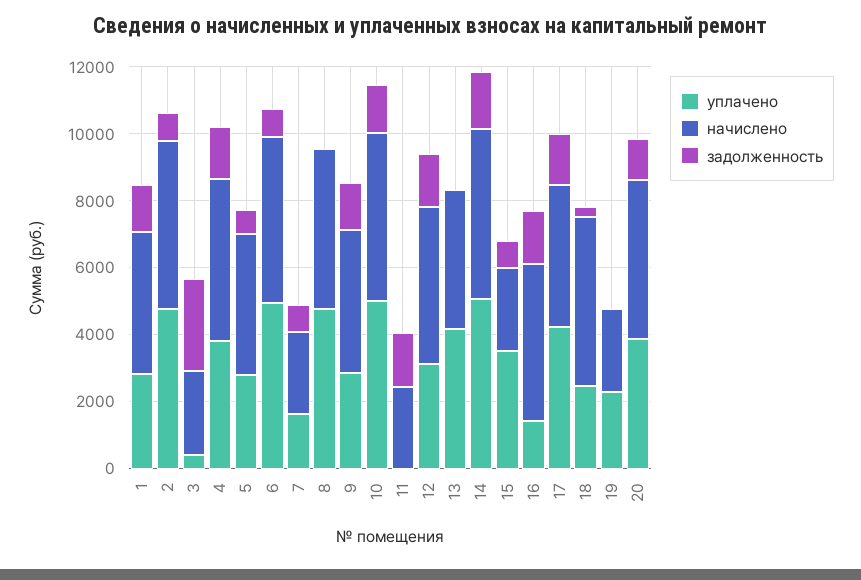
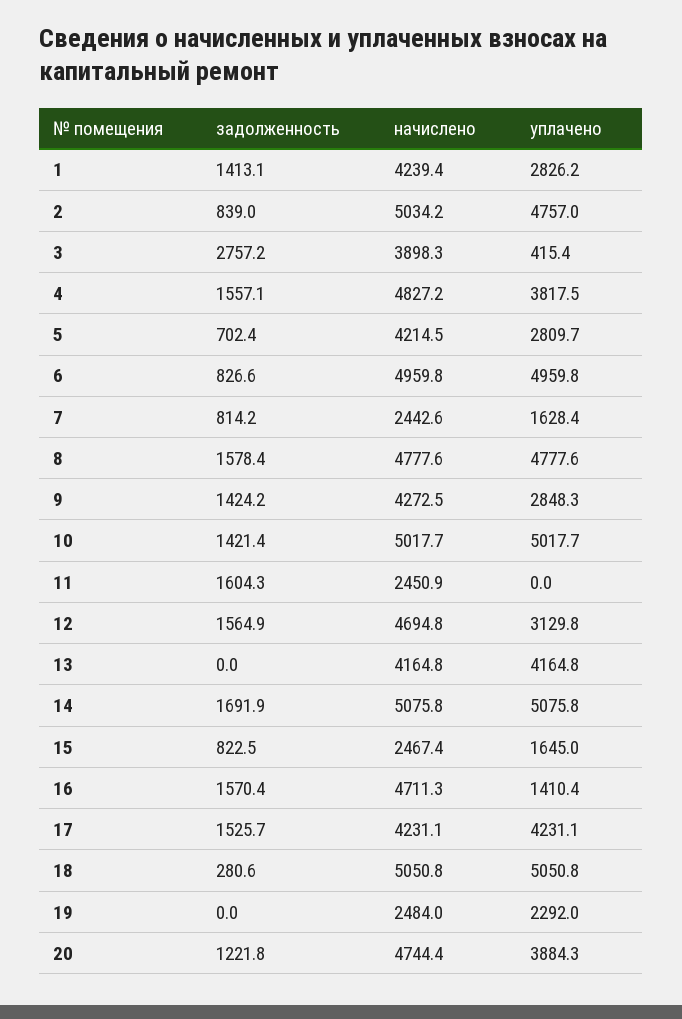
  {
    "уплачено": {
      "1": 2826.2,
      "2": 4757,
      "3": 415.4,
      "4": 3817.5,
      "5": 2809.7,
      "6": 4959.8,
      "7": 1628.4,
      "8": 4777.6,
      "9": 2848.3,
      "10": 5017.7,
      "11": 0,
      "12": 3129.8,
      "13": 4164.8,
      "14": 5075.8,
-     "15": 3500,
+     "15": 1645,
      "16": 1410.4,
      "17": 4231.1,
-     "18": 2500,
+     "18": 5050.8,
      "19": 2292,
      "20": 3884.3
    },
    "начислено": {
      "1": 4239.4,
      "2": 5034.2,
-     "3": 2500,
+     "3": 3898.3,
      "4": 4827.2,
      "5": 4214.5,
      "6": 4959.8,
      "7": 2442.6,
      "8": 4777.6,
      "9": 4272.5,
      "10": 5017.7,
      "11": 2450.9,
      "12": 4694.8,
      "13": 4164.8,
      "14": 5075.8,
      "15": 2467.4,
      "16": 4711.3,
      "17": 4231.1,
      "18": 5050.8,
      "19": 2484,
      "20": 4744.4
    },
    "задолженность": {
      "1": 1413.1,
      "2": 839,
      "3": 2757.2,
      "4": 1557.1,
      "5": 702.4,
      "6": 826.6,
      "7": 814.2,
-     "8": 0,
+     "8": 1578.4,
      "9": 1424.2,
      "10": 1421.4,
      "11": 1604.3,
      "12": 1564.9,
      "13": 0,
      "14": 1691.9,
      "15": 822.5,
      "16": 1570.4,
      "17": 1525.7,
      "18": 280.6,
      "19": 0,
      "20": 1221.8
    }
  }

